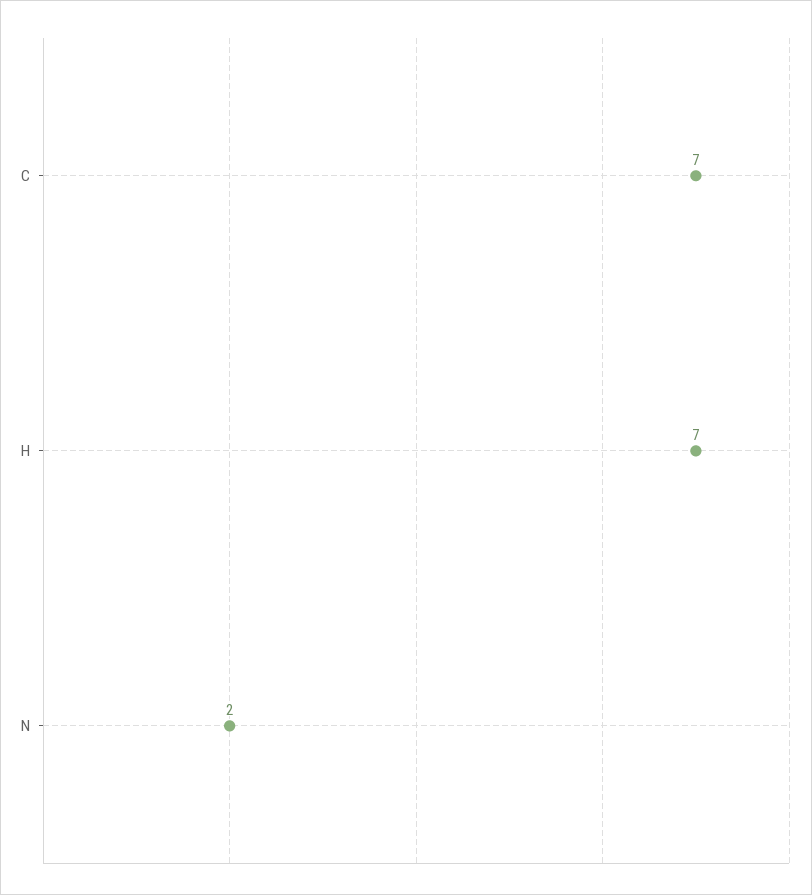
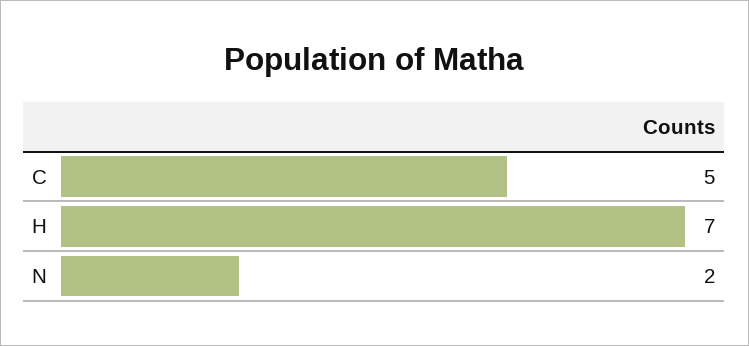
  {
-   "C": 7,
+   "C": 5,
    "H": 7,
    "N": 2
  }

